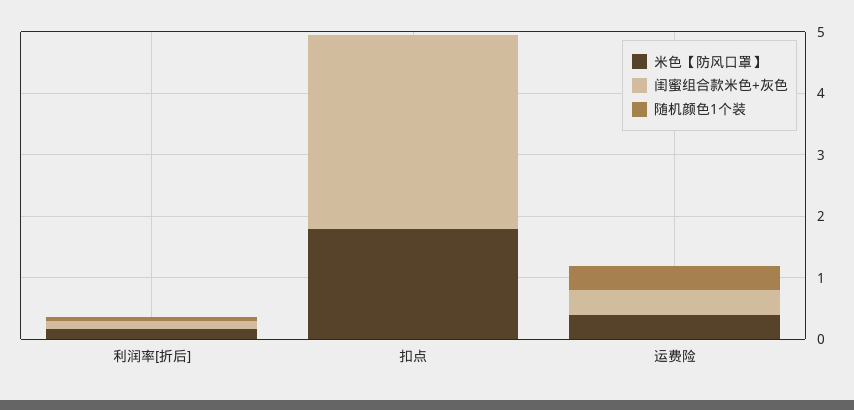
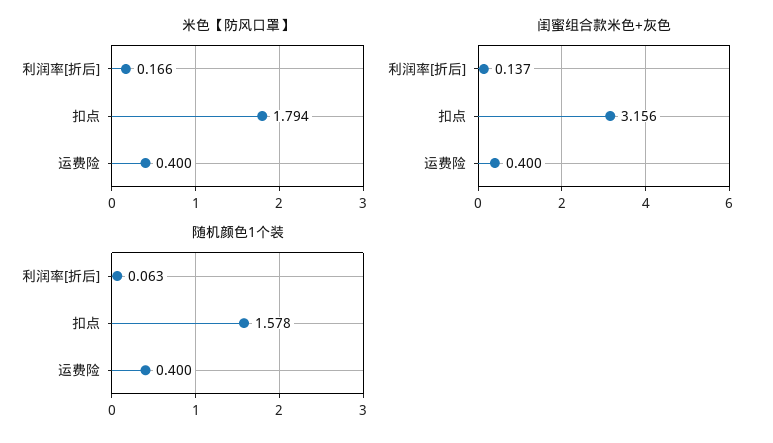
  {
    "米色【防风口罩】": {
      "利润率[折后]": 0.166,
      "扣点": 1.794,
      "运费险": 0.4
    },
    "闺蜜组合款米色+灰色": {
      "利润率[折后]": 0.137,
      "扣点": 3.156,
      "运费险": 0.4
    },
    "随机颜色1个装": {
      "利润率[折后]": 0.063,
-     "扣点": 0,
+     "扣点": 1.578,
      "运费险": 0.4
    }
  }

